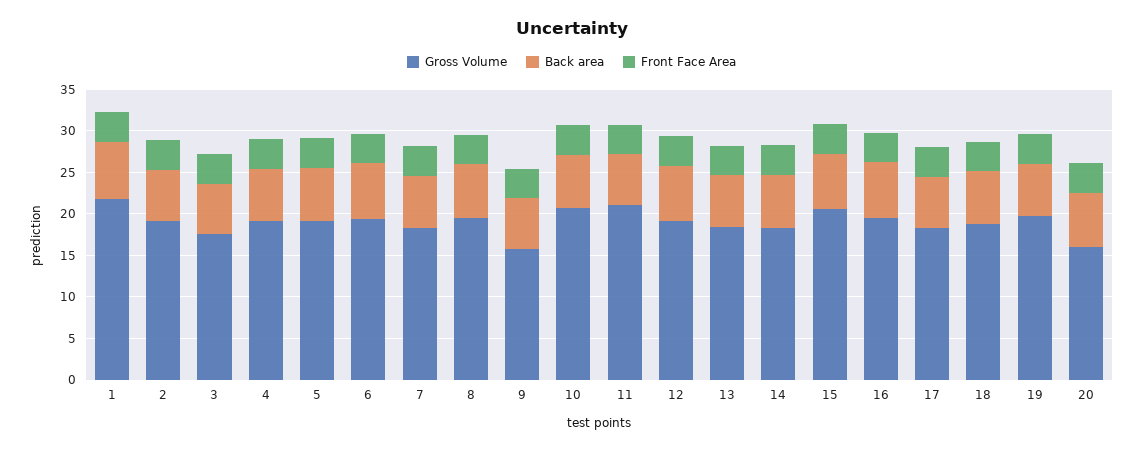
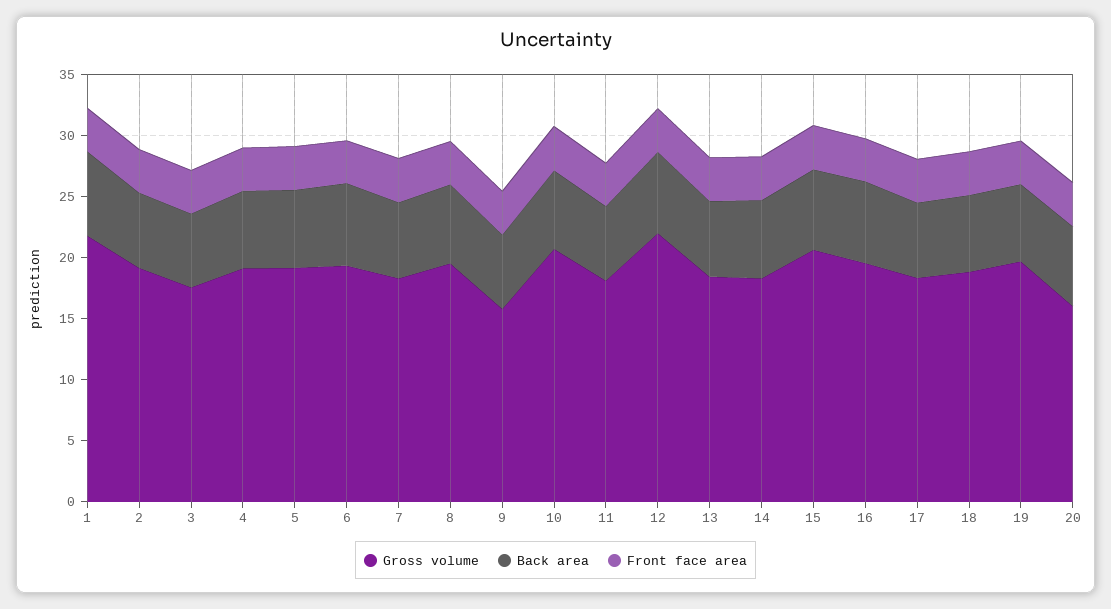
  {
    "Gross Volume": {
      "1": 22,
      "2": 19,
      "3": 18,
      "4": 19,
      "5": 19,
      "6": 19,
      "7": 18,
      "8": 20,
      "9": 16,
      "10": 21,
-     "11": 21,
+     "11": 18,
-     "12": 19,
+     "12": 22,
      "13": 18,
      "14": 18,
      "15": 21,
      "16": 20,
      "17": 18,
      "18": 19,
      "19": 20,
      "20": 16
    },
    "Back area": {
      "1": 7,
      "2": 6,
      "3": 6,
      "4": 6,
      "5": 6,
      "6": 7,
      "7": 6,
      "8": 6,
      "9": 6,
      "10": 6,
      "11": 6,
      "12": 7,
      "13": 6,
      "14": 6,
      "15": 7,
      "16": 7,
      "17": 6,
      "18": 6,
      "19": 6,
      "20": 7
    },
    "Front Face Area": {
      "1": 4,
      "2": 4,
      "3": 4,
      "4": 4,
      "5": 4,
      "6": 3,
      "7": 4,
      "8": 4,
      "9": 4,
      "10": 4,
      "11": 4,
      "12": 4,
      "13": 4,
      "14": 4,
      "15": 4,
      "16": 4,
      "17": 4,
      "18": 4,
      "19": 4,
      "20": 4
    }
  }

